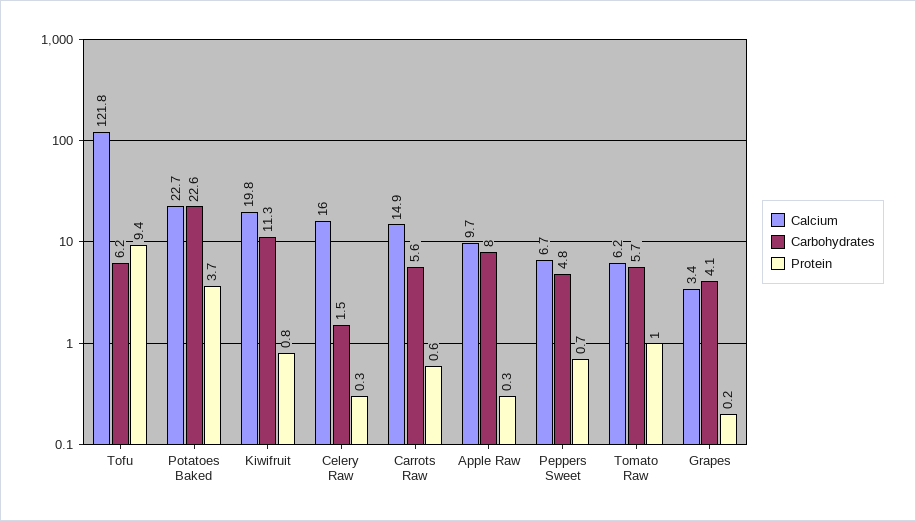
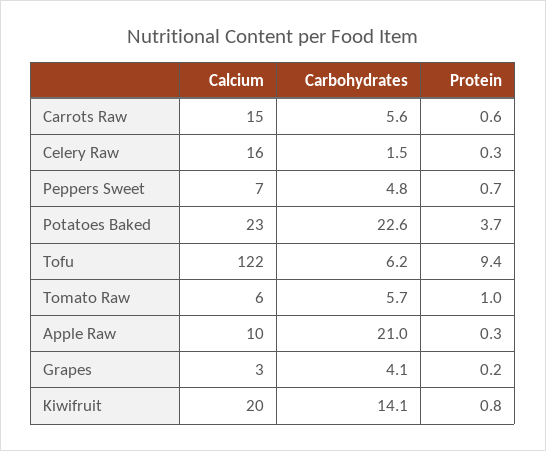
  {
    "Calcium": {
      "Tofu": 121.8,
      "Potatoes Baked": 22.7,
      "Kiwifruit": 19.8,
      "Celery Raw": 16,
      "Carrots Raw": 14.9,
      "Apple Raw": 9.7,
      "Peppers Sweet": 6.7,
      "Tomato Raw": 6.2,
      "Grapes": 3.4
    },
    "Carbohydrates": {
      "Tofu": 6.2,
      "Potatoes Baked": 22.6,
-     "Kiwifruit": 11.3,
+     "Kiwifruit": 14.1,
      "Celery Raw": 1.5,
      "Carrots Raw": 5.6,
-     "Apple Raw": 8,
+     "Apple Raw": 21,
      "Peppers Sweet": 4.8,
      "Tomato Raw": 5.7,
      "Grapes": 4.1
    },
    "Protein": {
      "Tofu": 9.4,
      "Potatoes Baked": 3.7,
      "Kiwifruit": 0.8,
      "Celery Raw": 0.3,
      "Carrots Raw": 0.6,
      "Apple Raw": 0.3,
      "Peppers Sweet": 0.7,
      "Tomato Raw": 1,
      "Grapes": 0.2
    }
  }

